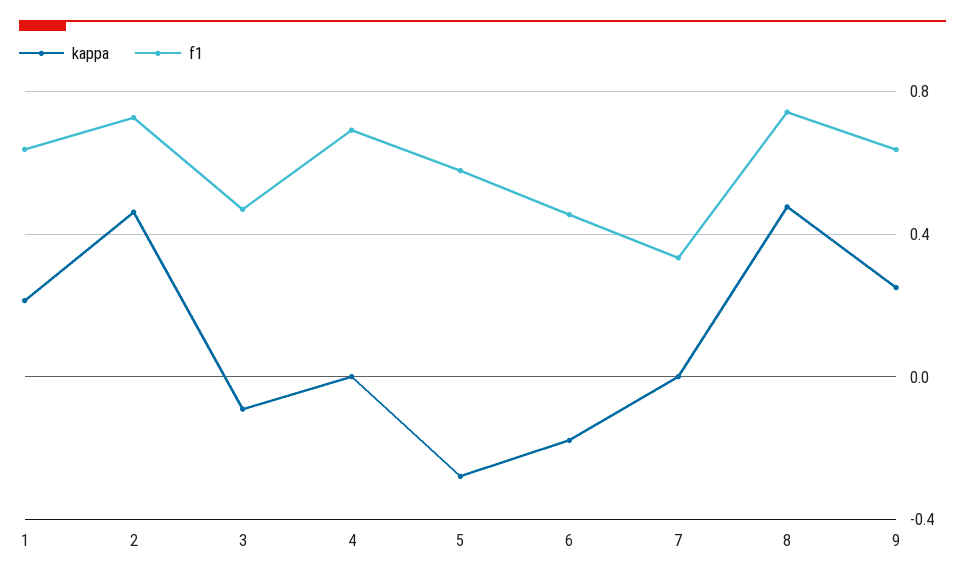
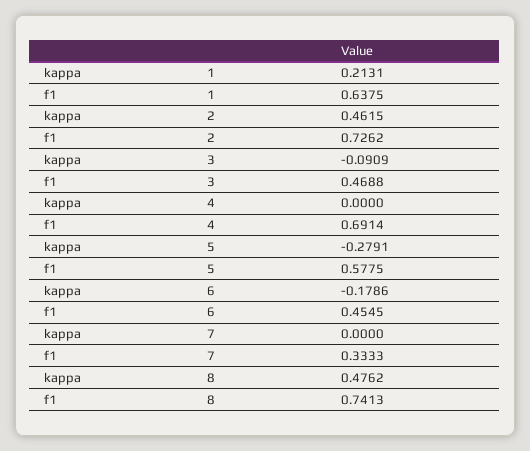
  {
    "kappa": {
      "1": 0.2131,
      "2": 0.4615,
      "3": -0.0909,
      "4": 0,
      "5": -0.2791,
      "6": -0.1786,
      "7": 0,
-     "8": 0.4762,
+     "8": 0.4762
-     "9": 0.25
    },
    "f1": {
      "1": 0.6375,
      "2": 0.7262,
      "3": 0.4688,
      "4": 0.6914,
      "5": 0.5775,
      "6": 0.4545,
      "7": 0.3333,
-     "8": 0.7413,
+     "8": 0.7413
-     "9": 0.65
    }
  }

